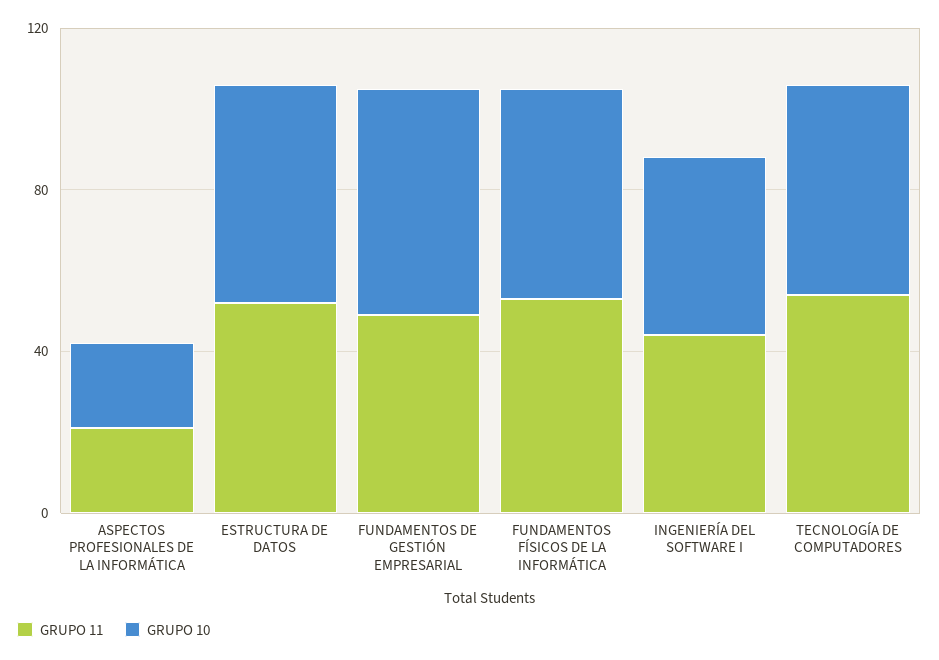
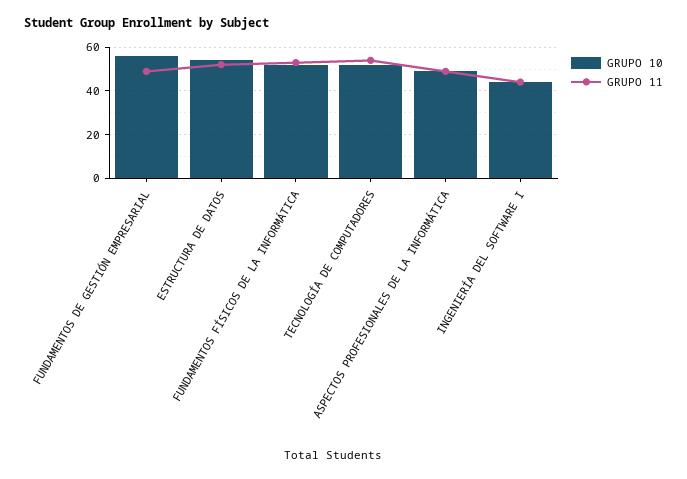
  {
    "GRUPO 11": {
-     "ASPECTOS PROFESIONALES DE LA INFORMÁTICA": 20,
+     "ASPECTOS PROFESIONALES DE LA INFORMÁTICA": 50,
      "ESTRUCTURA DE DATOS": 50,
      "FUNDAMENTOS DE GESTIÓN EMPRESARIAL": 50,
      "FUNDAMENTOS FÍSICOS DE LA INFORMÁTICA": 55,
      "INGENIERÍA DEL SOFTWARE I": 45,
      "TECNOLOGÍA DE COMPUTADORES": 55
    },
    "GRUPO 10": {
-     "ASPECTOS PROFESIONALES DE LA INFORMÁTICA": 20,
+     "ASPECTOS PROFESIONALES DE LA INFORMÁTICA": 50,
      "ESTRUCTURA DE DATOS": 55,
      "FUNDAMENTOS DE GESTIÓN EMPRESARIAL": 55,
      "FUNDAMENTOS FÍSICOS DE LA INFORMÁTICA": 50,
      "INGENIERÍA DEL SOFTWARE I": 45,
      "TECNOLOGÍA DE COMPUTADORES": 50
    }
  }

